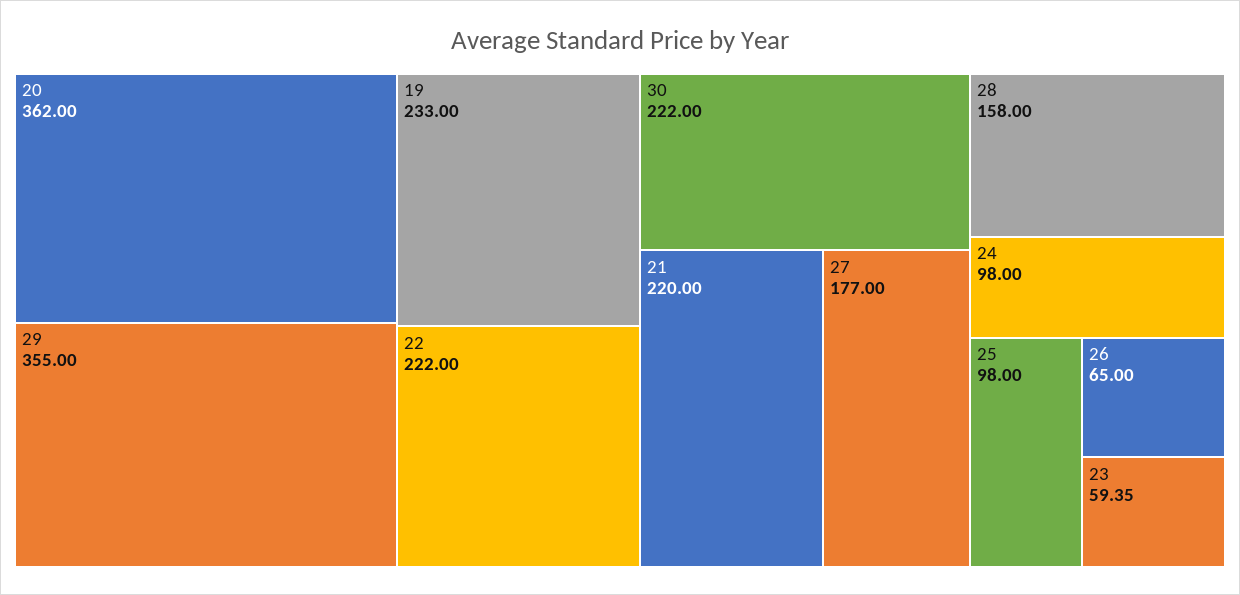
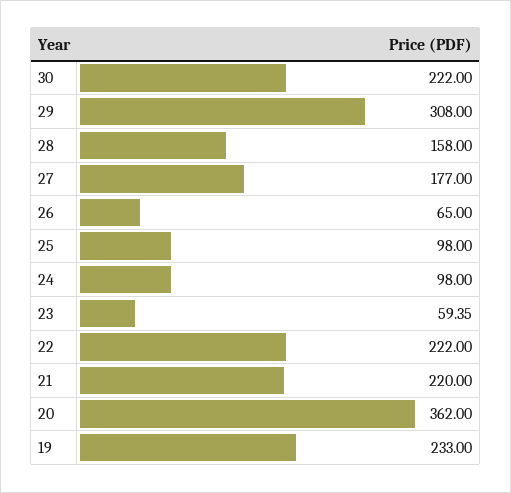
  {
    "20": 362,
-   "29": 355,
+   "29": 308,
    "19": 233,
    "22": 222,
    "30": 222,
    "21": 220,
    "27": 177,
    "28": 158,
    "24": 98,
    "25": 98,
    "26": 65,
    "23": 59.35
  }

